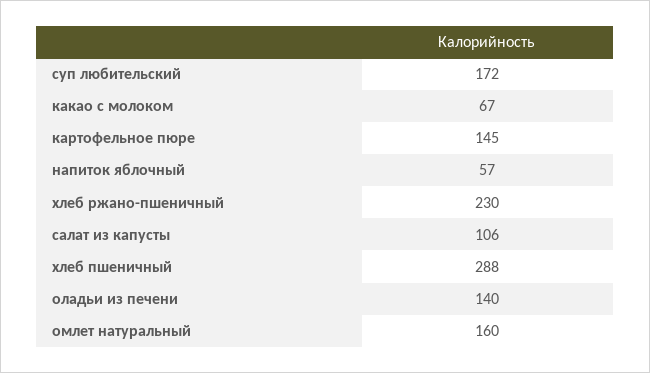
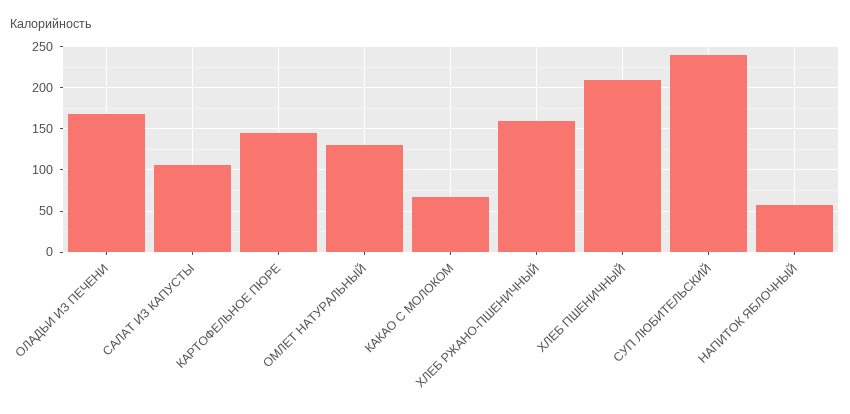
  {
-   "суп любительский": 172,
+   "суп любительский": 240,
    "какао с молоком": 67,
    "картофельное пюре": 145,
    "напиток яблочный": 57,
-   "хлеб ржано-пшеничный": 230,
+   "хлеб ржано-пшеничный": 160,
    "салат из капусты": 106,
-   "хлеб пшеничный": 288,
+   "хлеб пшеничный": 210,
-   "оладьи из печени": 140,
+   "оладьи из печени": 170,
-   "омлет натуральный": 160
+   "омлет натуральный": 130
  }

